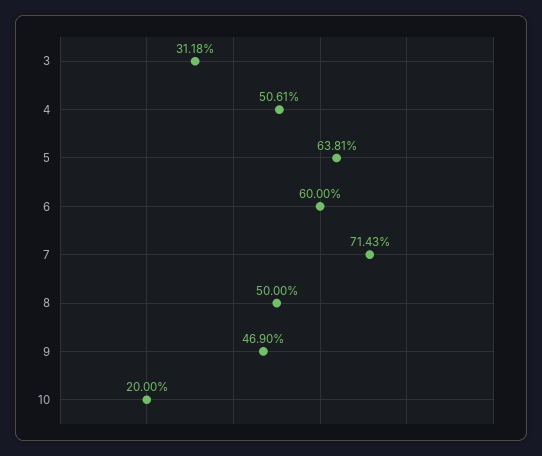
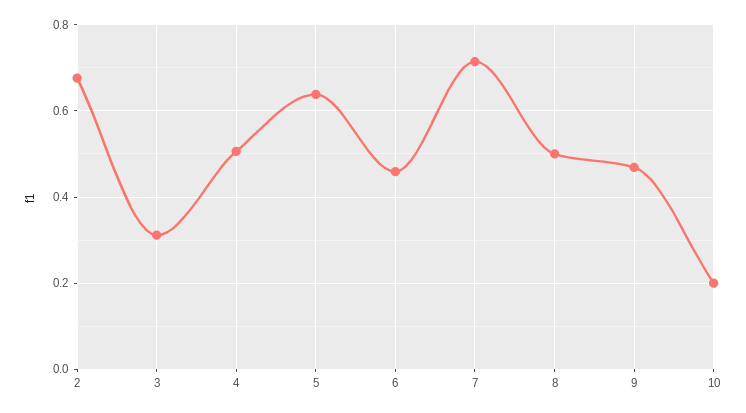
  {
    "3": 0.3118,
    "4": 0.5061,
    "5": 0.6381,
-   "6": 0.6,
+   "6": 0.46,
    "7": 0.7143,
    "8": 0.5,
    "9": 0.469,
-   "10": 0.2
+   "10": 0.2,
+   "2": 0.68
  }

